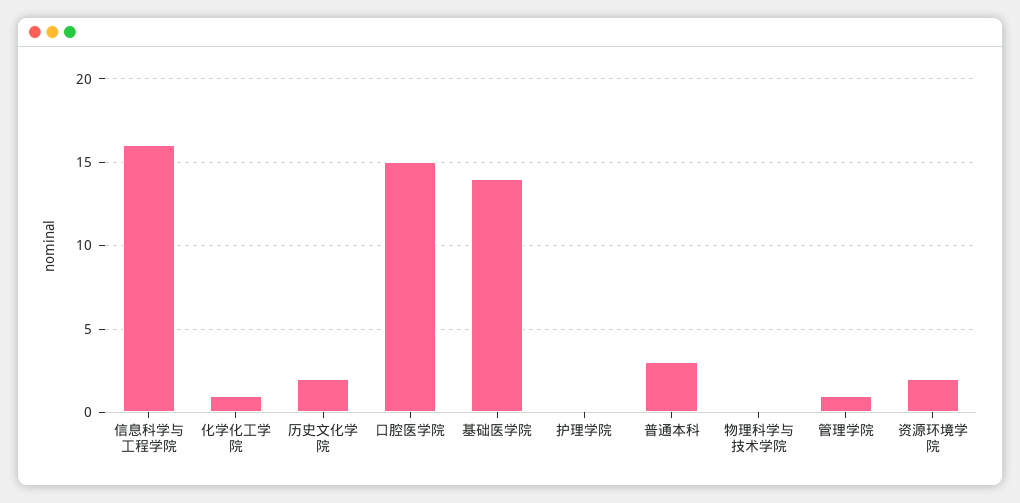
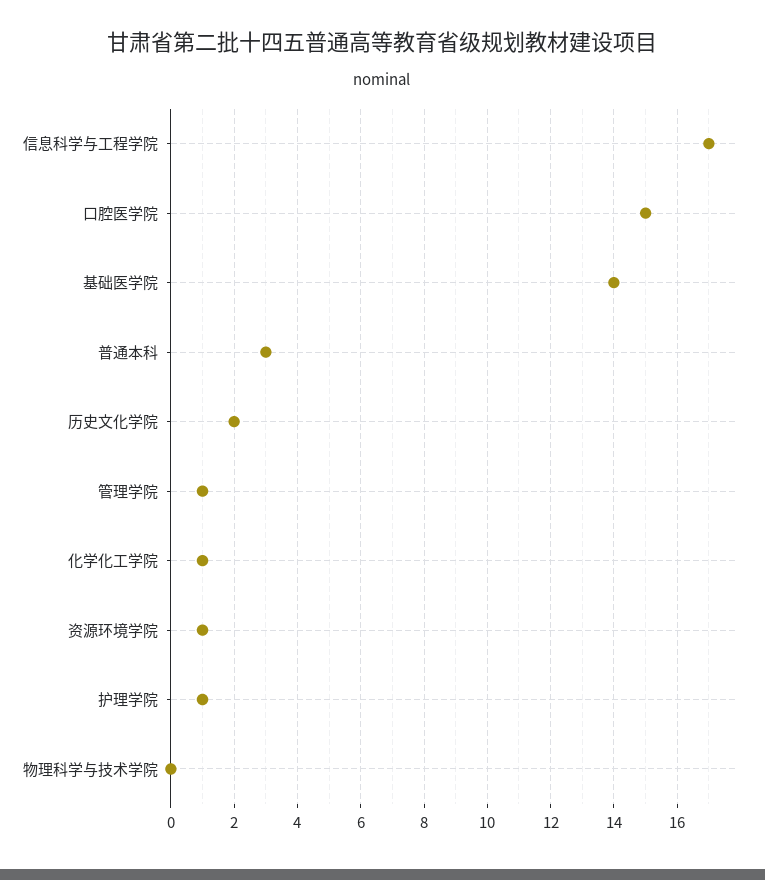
  {
-   "信息科学与工程学院": 16,
+   "信息科学与工程学院": 17,
    "化学化工学院": 1,
    "历史文化学院": 2,
    "口腔医学院": 15,
    "基础医学院": 14,
-   "护理学院": 0,
+   "护理学院": 1,
    "普通本科": 3,
    "物理科学与技术学院": 0,
    "管理学院": 1,
-   "资源环境学院": 2
+   "资源环境学院": 1
  }

